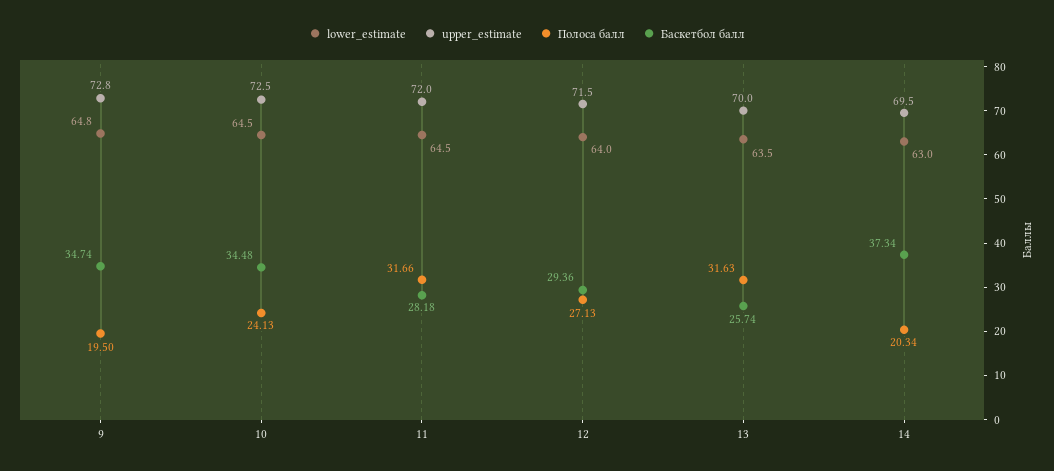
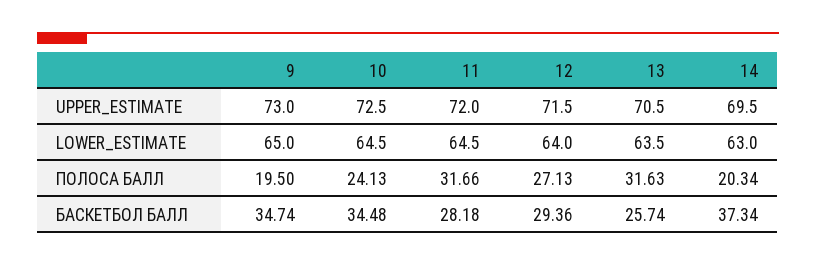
  {
    "lower_estimate": {
-     "9": 64.8,
+     "9": 65,
      "10": 64.5,
      "11": 64.5,
      "12": 64,
      "13": 63.5,
      "14": 63
    },
    "upper_estimate": {
-     "9": 72.8,
+     "9": 73,
      "10": 72.5,
      "11": 72,
      "12": 71.5,
-     "13": 70,
+     "13": 70.5,
      "14": 69.5
    },
    "Полоса балл": {
      "9": 19.5,
      "10": 24.13,
      "11": 31.66,
      "12": 27.13,
      "13": 31.63,
      "14": 20.34
    },
    "Баскетбол балл": {
      "9": 34.74,
      "10": 34.48,
      "11": 28.18,
      "12": 29.36,
      "13": 25.74,
      "14": 37.34
    }
  }

